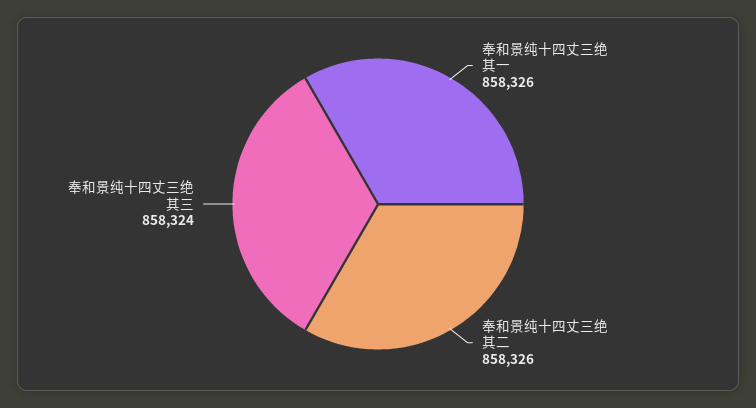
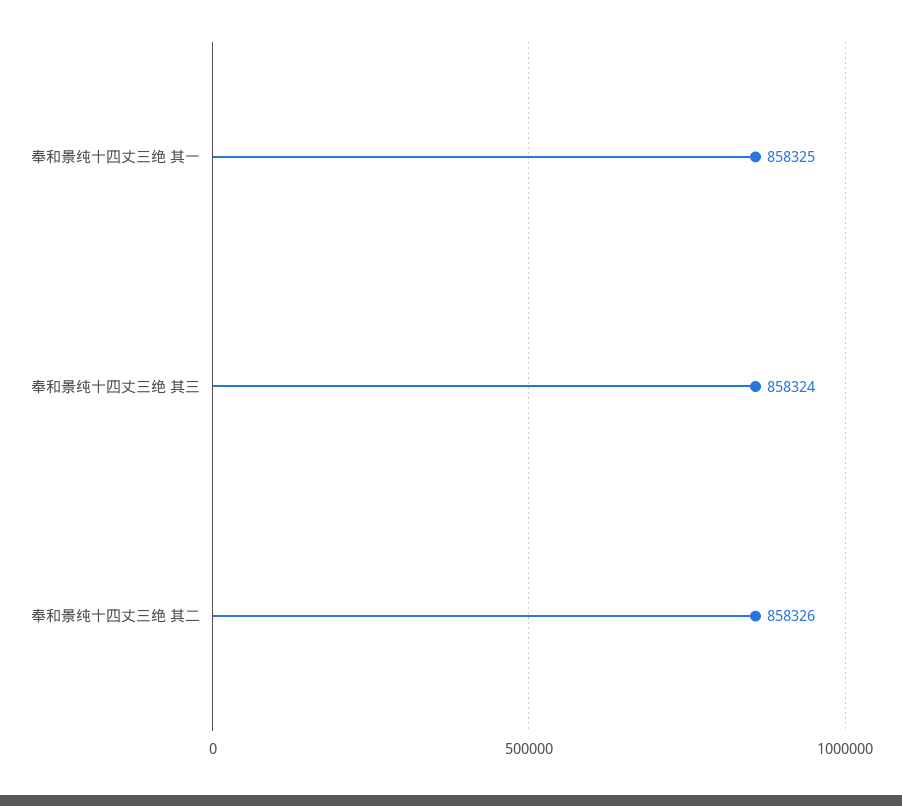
  {
-   "奉和景纯十四丈三绝 其一": 858326,
+   "奉和景纯十四丈三绝 其一": 858325,
    "奉和景纯十四丈三绝 其二": 858326,
    "奉和景纯十四丈三绝 其三": 858324
  }

